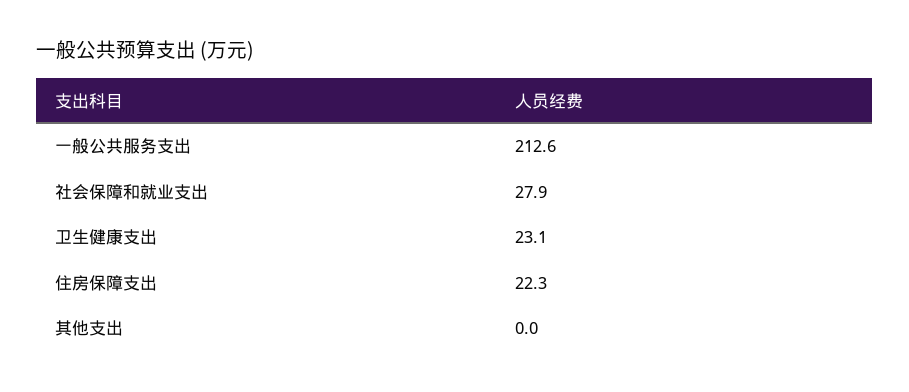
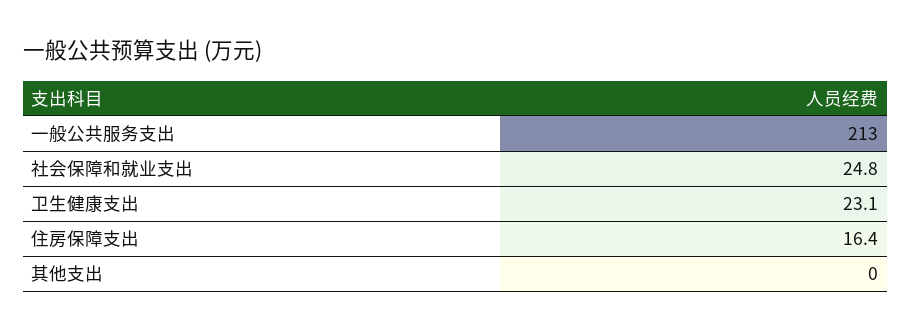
  {
-   "一般公共服务支出": 212.6,
+   "一般公共服务支出": 213,
-   "社会保障和就业支出": 27.9,
+   "社会保障和就业支出": 24.8,
    "卫生健康支出": 23.1,
-   "住房保障支出": 22.3,
+   "住房保障支出": 16.4,
    "其他支出": 0
  }

